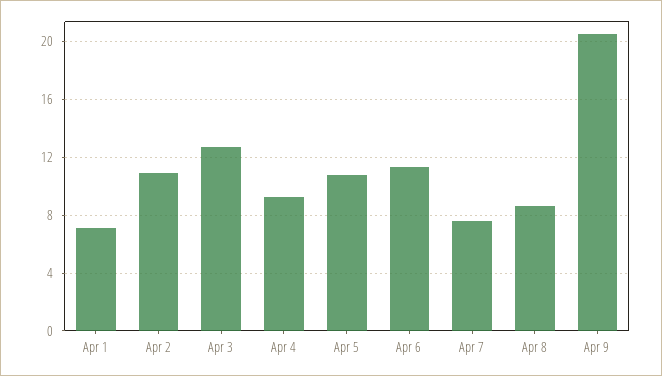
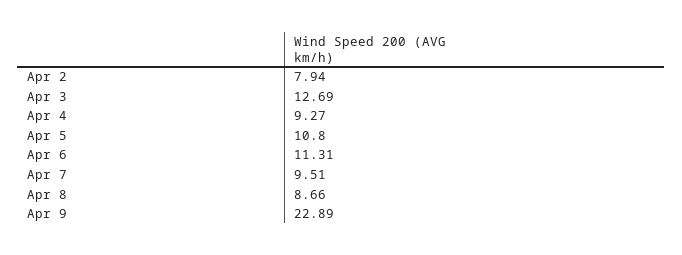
  {
-   "Apr 1": 7,
-   "Apr 2": 11,
+   "Apr 2": 7.94,
    "Apr 3": 12.69,
    "Apr 4": 9.27,
    "Apr 5": 10.8,
    "Apr 6": 11.31,
-   "Apr 7": 7.5,
+   "Apr 7": 9.51,
    "Apr 8": 8.66,
-   "Apr 9": 20.5
+   "Apr 9": 22.89
  }

